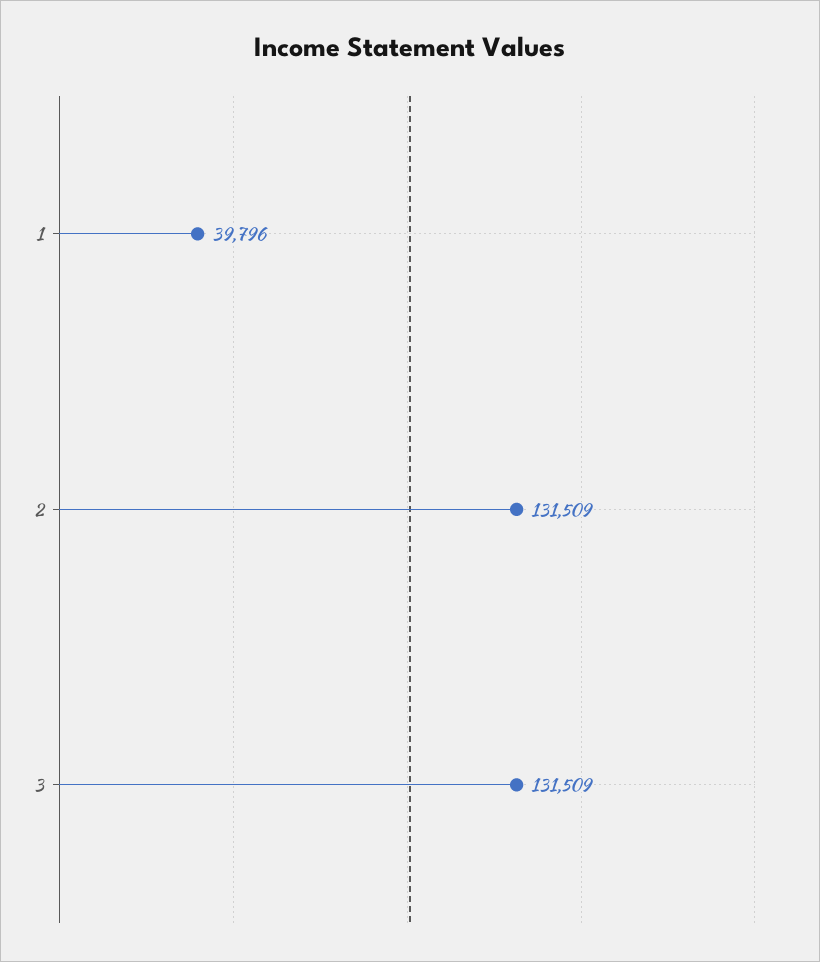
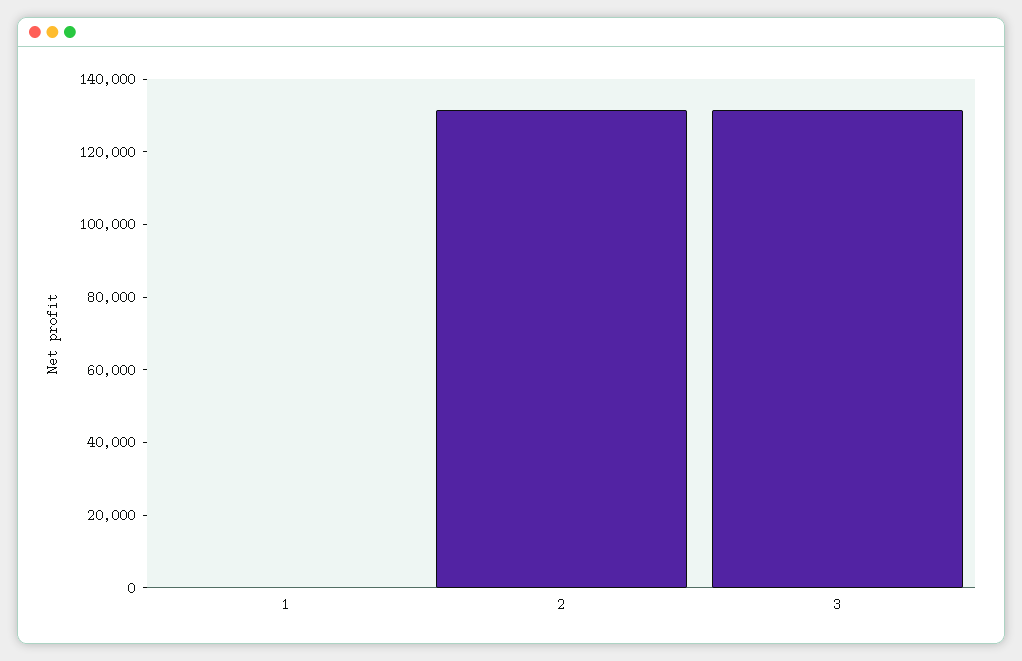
  {
-   "1": 39796,
+   "1": 0,
    "2": 131509,
    "3": 131509
  }

